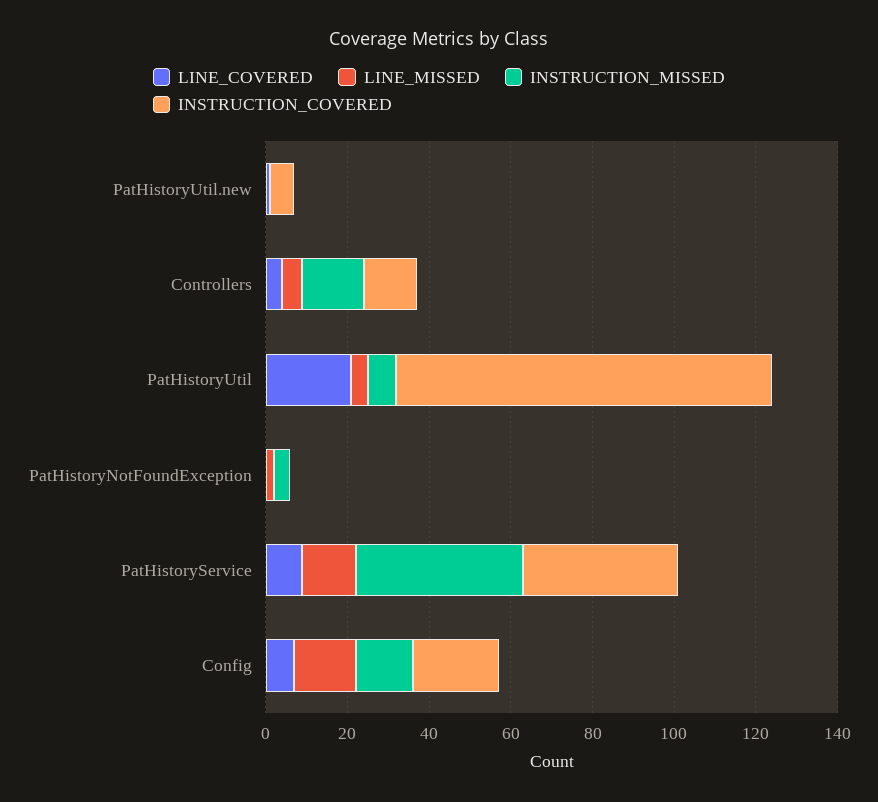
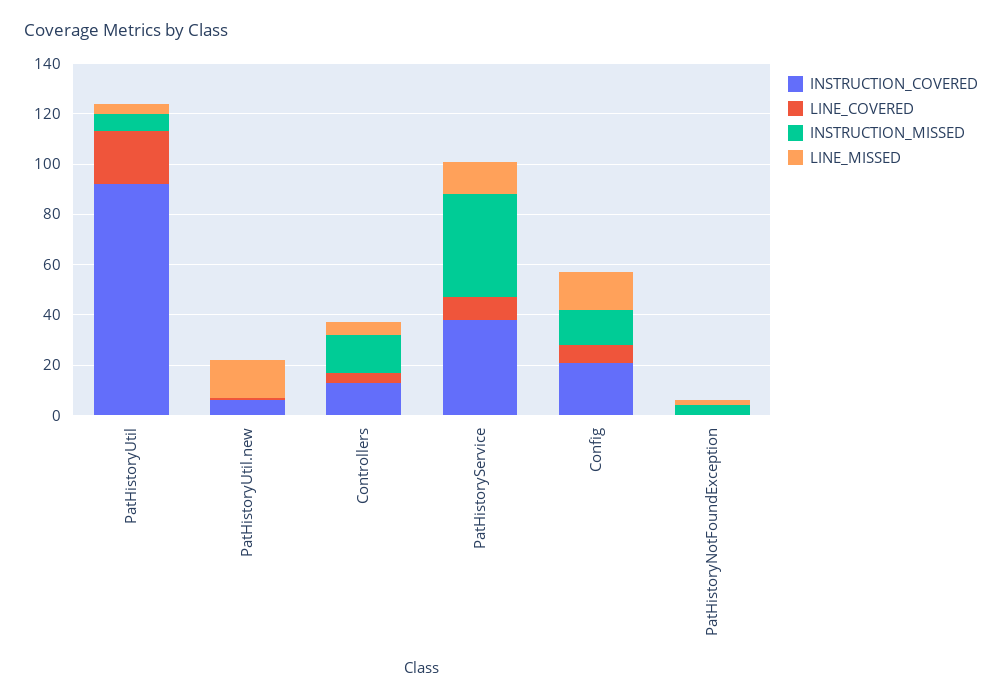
  {
    "LINE_COVERED": {
      "PatHistoryUtil.new": 0,
      "Controllers": 5,
      "PatHistoryUtil": 20,
      "PatHistoryNotFoundException": 0,
      "PatHistoryService": 10,
      "Config": 5
    },
    "LINE_MISSED": {
-     "PatHistoryUtil.new": 0,
+     "PatHistoryUtil.new": 15,
      "Controllers": 5,
      "PatHistoryUtil": 5,
      "PatHistoryNotFoundException": 0,
      "PatHistoryService": 15,
      "Config": 15
    },
    "INSTRUCTION_MISSED": {
      "PatHistoryUtil.new": 0,
      "Controllers": 15,
      "PatHistoryUtil": 5,
      "PatHistoryNotFoundException": 5,
      "PatHistoryService": 40,
      "Config": 15
    },
    "INSTRUCTION_COVERED": {
      "PatHistoryUtil.new": 5,
      "Controllers": 15,
      "PatHistoryUtil": 90,
      "PatHistoryNotFoundException": 0,
      "PatHistoryService": 40,
      "Config": 20
    }
  }

